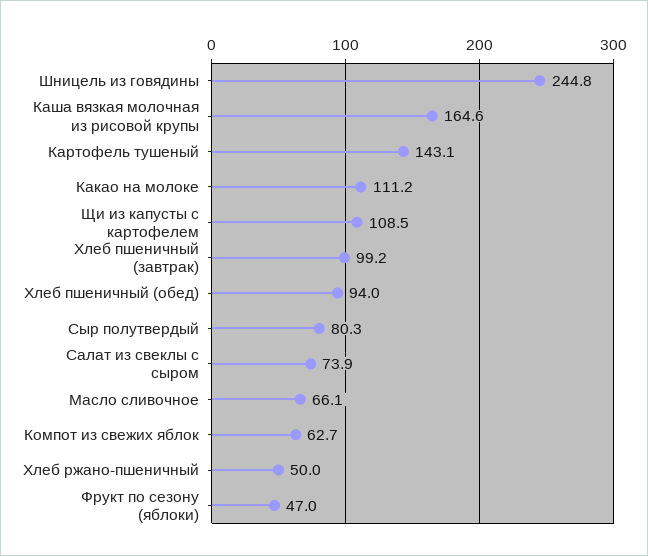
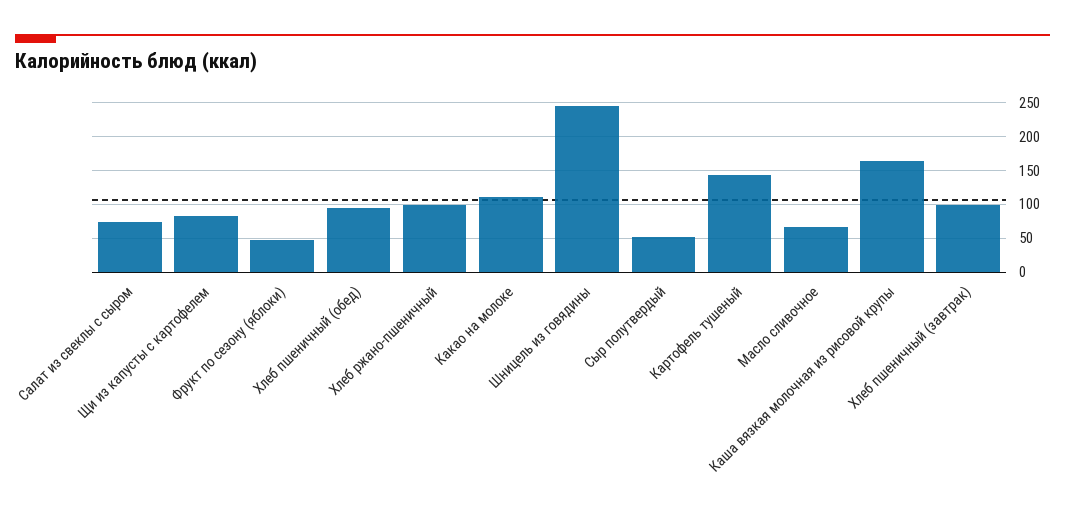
  {
    "Шницель из говядины": 244.8,
    "Каша вязкая молочная из рисовой крупы": 164.6,
    "Картофель тушеный": 143.1,
    "Какао на молоке": 111.2,
-   "Щи из капусты с картофелем": 108.5,
+   "Щи из капусты с картофелем": 80,
    "Хлеб пшеничный (завтрак)": 99.2,
    "Хлеб пшеничный (обед)": 94,
-   "Сыр полутвердый": 80.3,
+   "Сыр полутвердый": 50,
    "Салат из свеклы с сыром": 73.9,
    "Масло сливочное": 66.1,
-   "Компот из свежих яблок": 62.7,
-   "Хлеб ржано-пшеничный": 50,
+   "Хлеб ржано-пшеничный": 100,
    "Фрукт по сезону (яблоки)": 47
  }

